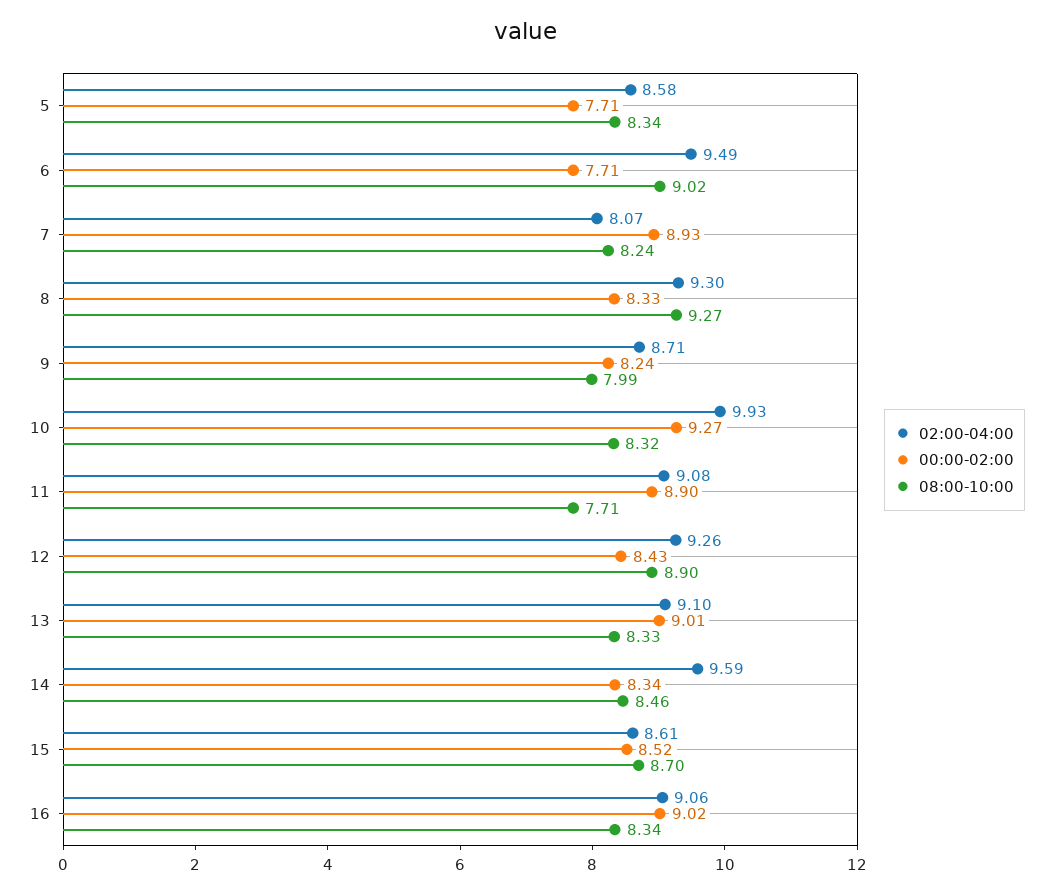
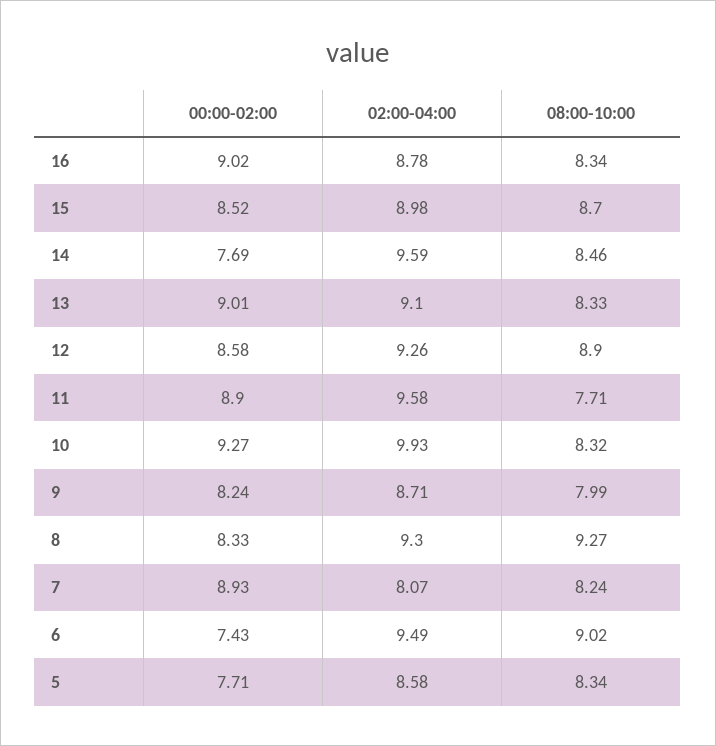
  {
    "02:00-04:00": {
      "5": 8.58,
      "6": 9.49,
      "7": 8.07,
      "8": 9.3,
      "9": 8.71,
      "10": 9.93,
-     "11": 9.08,
+     "11": 9.58,
      "12": 9.26,
      "13": 9.1,
      "14": 9.59,
-     "15": 8.61,
+     "15": 8.98,
-     "16": 9.06
+     "16": 8.78
    },
    "00:00-02:00": {
      "5": 7.71,
-     "6": 7.71,
+     "6": 7.43,
      "7": 8.93,
      "8": 8.33,
      "9": 8.24,
      "10": 9.27,
      "11": 8.9,
-     "12": 8.43,
+     "12": 8.58,
      "13": 9.01,
-     "14": 8.34,
+     "14": 7.69,
      "15": 8.52,
      "16": 9.02
    },
    "08:00-10:00": {
      "5": 8.34,
      "6": 9.02,
      "7": 8.24,
      "8": 9.27,
      "9": 7.99,
      "10": 8.32,
      "11": 7.71,
      "12": 8.9,
      "13": 8.33,
      "14": 8.46,
      "15": 8.7,
      "16": 8.34
    }
  }

